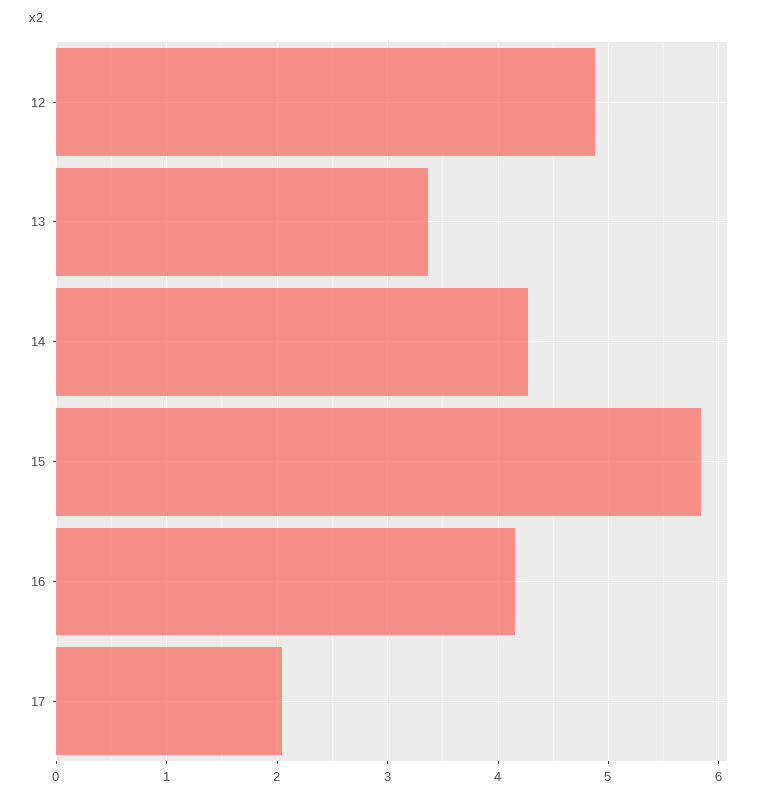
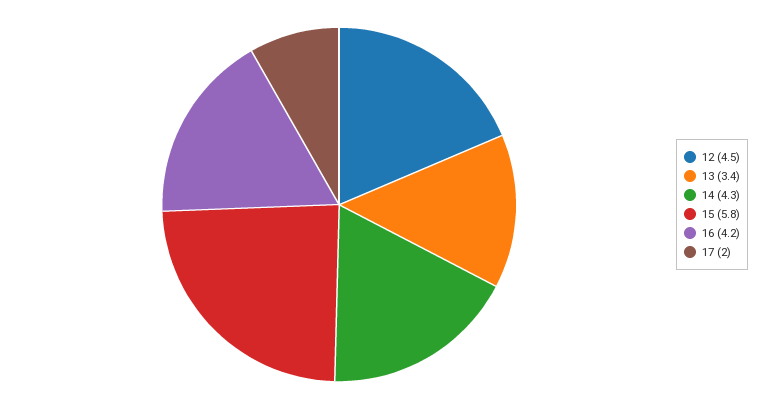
  {
-   "12": 4.9,
+   "12": 4.5,
    "13": 3.4,
    "14": 4.3,
    "15": 5.8,
    "16": 4.2,
    "17": 2
  }

